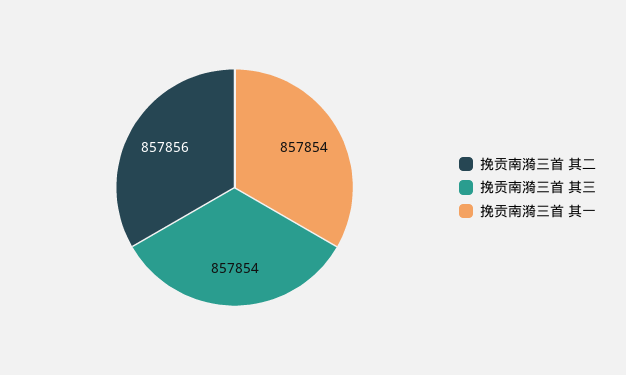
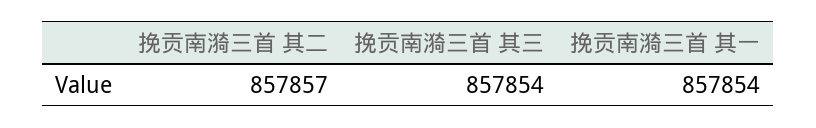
  {
-   "挽贡南漪三首 其二": 857856,
+   "挽贡南漪三首 其二": 857857,
    "挽贡南漪三首 其三": 857854,
    "挽贡南漪三首 其一": 857854
  }

